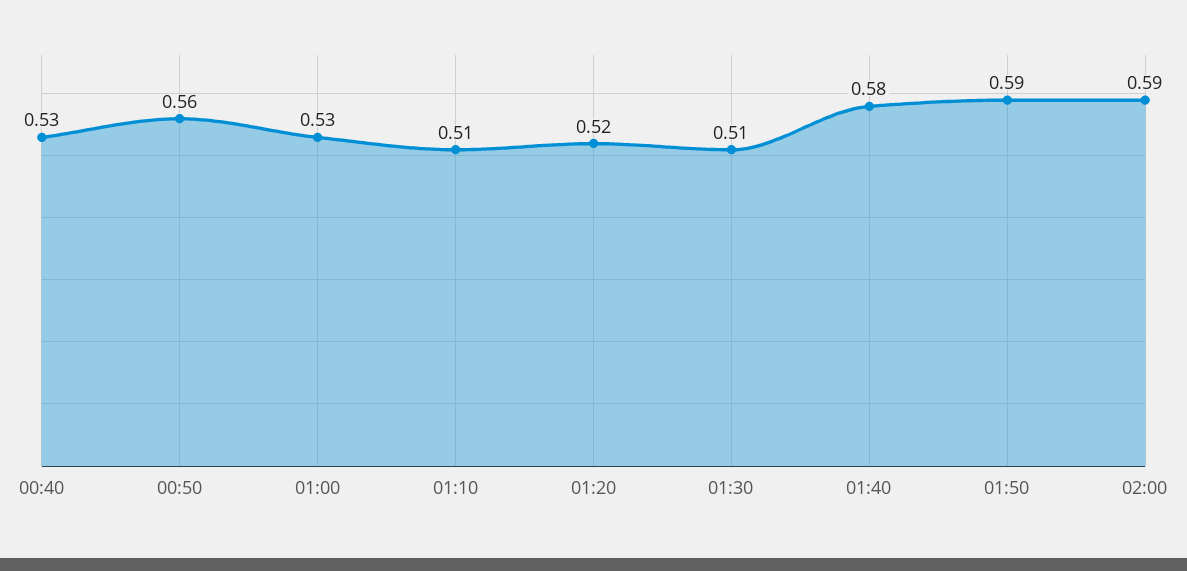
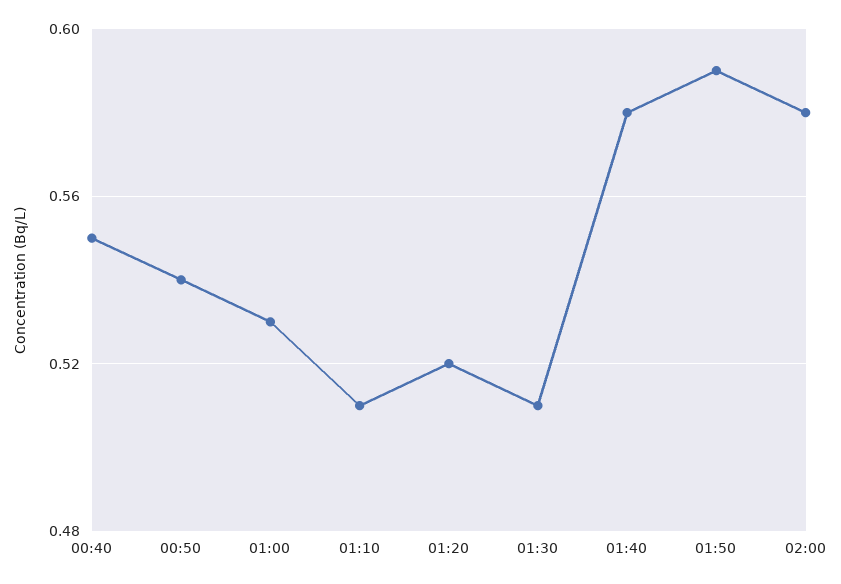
  {
-   "00:40": 0.53,
+   "00:40": 0.55,
-   "00:50": 0.56,
+   "00:50": 0.54,
    "01:00": 0.53,
    "01:10": 0.51,
    "01:20": 0.52,
    "01:30": 0.51,
    "01:40": 0.58,
    "01:50": 0.59,
-   "02:00": 0.59
+   "02:00": 0.58
  }

